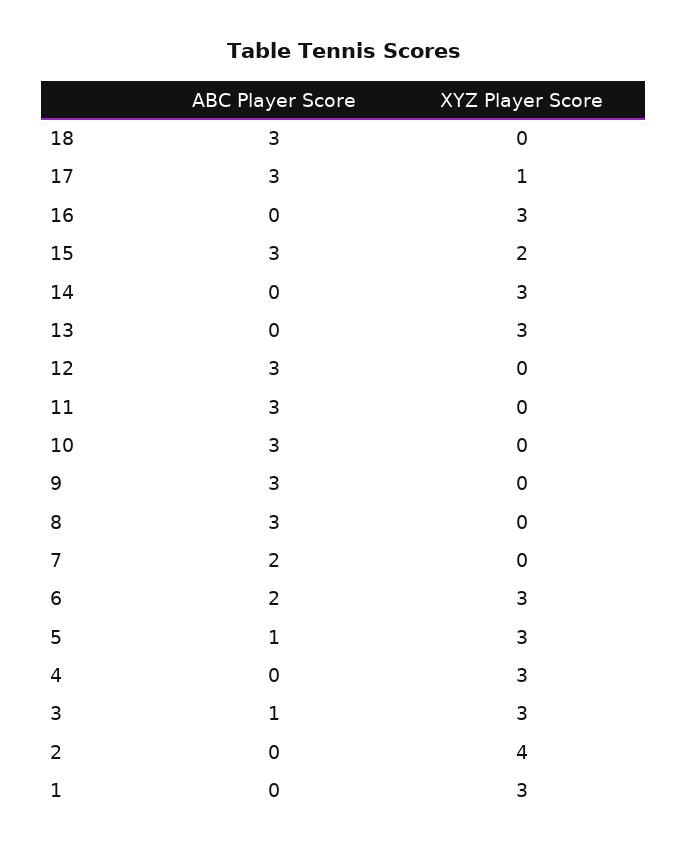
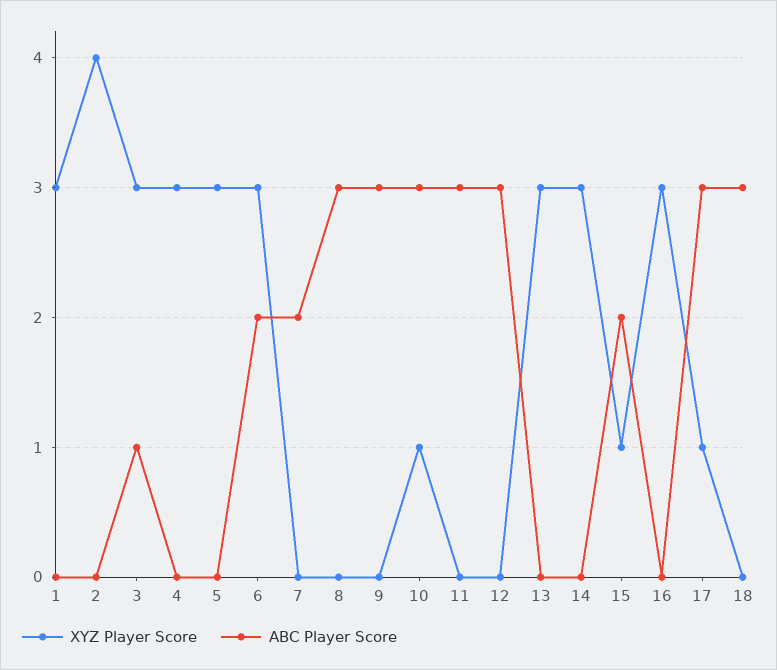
  {
    "ABC Player Score": {
      "18": 3,
      "17": 3,
      "16": 0,
-     "15": 3,
+     "15": 2,
      "14": 0,
      "13": 0,
      "12": 3,
      "11": 3,
      "10": 3,
      "9": 3,
      "8": 3,
      "7": 2,
      "6": 2,
-     "5": 1,
+     "5": 0,
      "4": 0,
      "3": 1,
      "2": 0,
      "1": 0
    },
    "XYZ Player Score": {
      "18": 0,
      "17": 1,
      "16": 3,
-     "15": 2,
+     "15": 1,
      "14": 3,
      "13": 3,
      "12": 0,
      "11": 0,
-     "10": 0,
+     "10": 1,
      "9": 0,
      "8": 0,
      "7": 0,
      "6": 3,
      "5": 3,
      "4": 3,
      "3": 3,
      "2": 4,
      "1": 3
    }
  }

